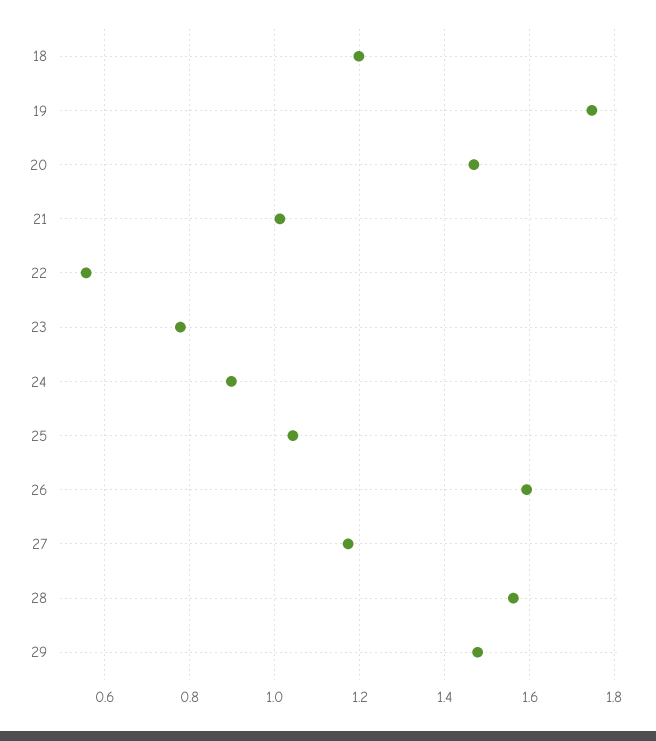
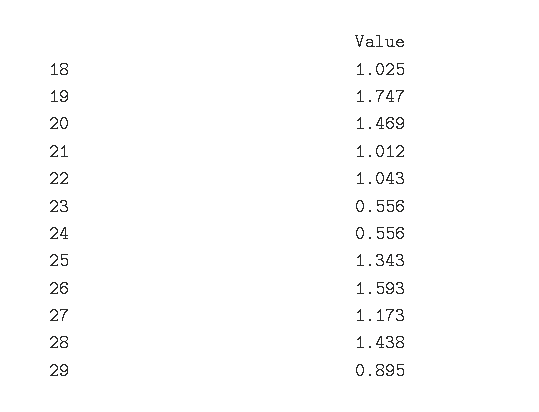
  {
-   "18": 1.2,
+   "18": 1.025,
    "19": 1.747,
    "20": 1.469,
    "21": 1.012,
-   "22": 0.56,
+   "22": 1.043,
-   "23": 0.78,
+   "23": 0.556,
-   "24": 0.9,
+   "24": 0.556,
-   "25": 1.04,
+   "25": 1.343,
    "26": 1.593,
    "27": 1.173,
-   "28": 1.56,
+   "28": 1.438,
-   "29": 1.48
+   "29": 0.895
  }

